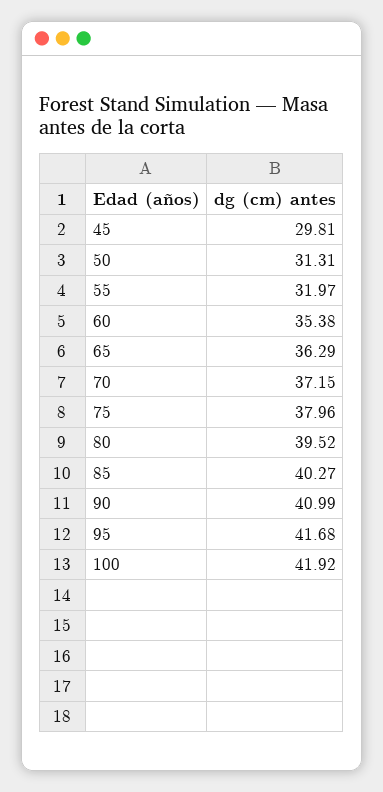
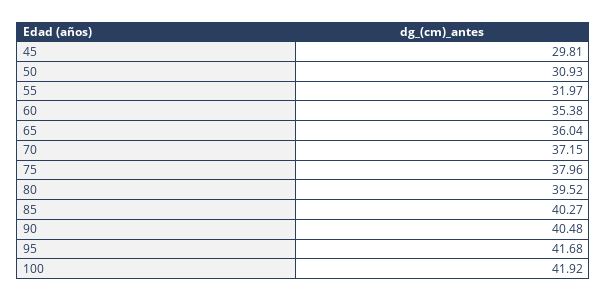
  {
    "45": 29.81,
-   "50": 31.31,
+   "50": 30.93,
    "55": 31.97,
    "60": 35.38,
-   "65": 36.29,
+   "65": 36.04,
    "70": 37.15,
    "75": 37.96,
    "80": 39.52,
    "85": 40.27,
-   "90": 40.99,
+   "90": 40.48,
    "95": 41.68,
    "100": 41.92
  }

